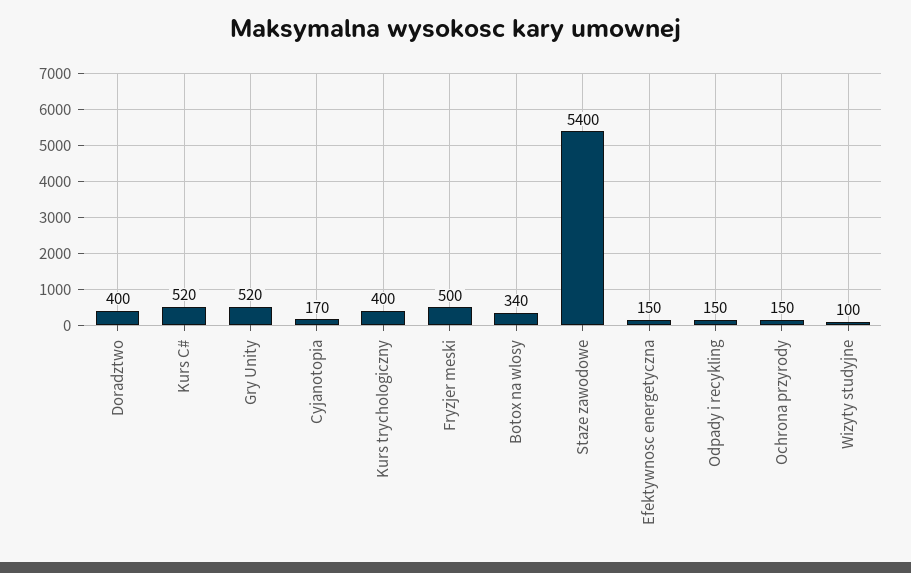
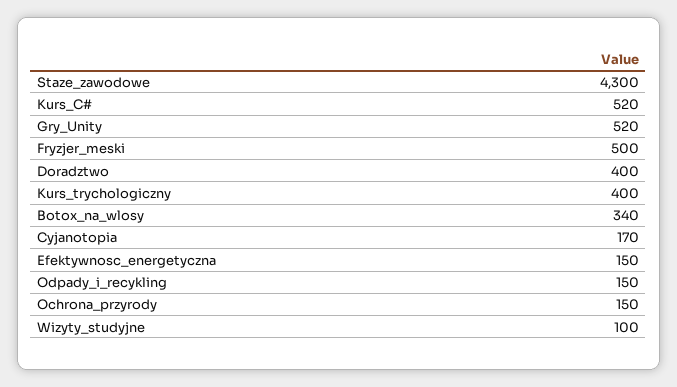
  {
    "Doradztwo": 400,
    "Kurs C#": 520,
    "Gry Unity": 520,
    "Cyjanotopia": 170,
    "Kurs trychologiczny": 400,
    "Fryzjer meski": 500,
    "Botox na wlosy": 340,
-   "Staze zawodowe": 5400,
+   "Staze zawodowe": 4300,
    "Efektywnosc energetyczna": 150,
    "Odpady i recykling": 150,
    "Ochrona przyrody": 150,
    "Wizyty studyjne": 100
  }

